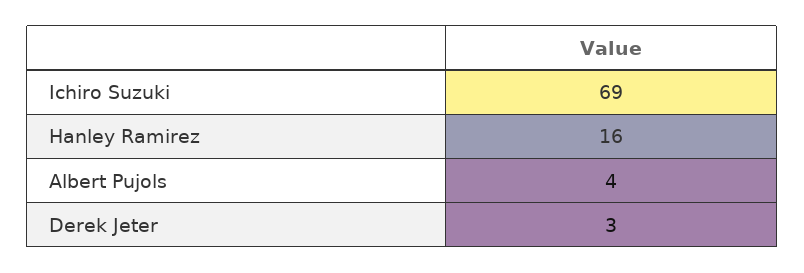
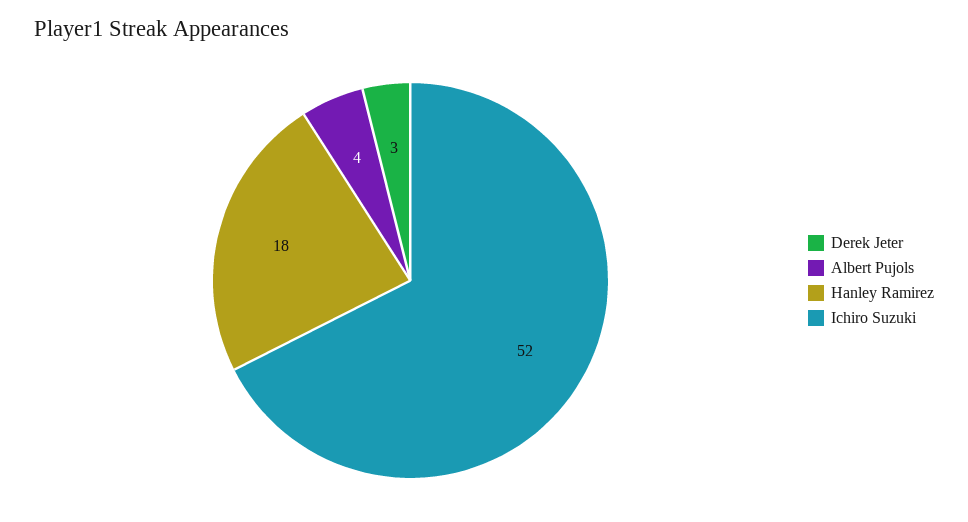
  {
-   "Ichiro Suzuki": 69,
+   "Ichiro Suzuki": 52,
-   "Hanley Ramirez": 16,
+   "Hanley Ramirez": 18,
    "Albert Pujols": 4,
    "Derek Jeter": 3
  }

